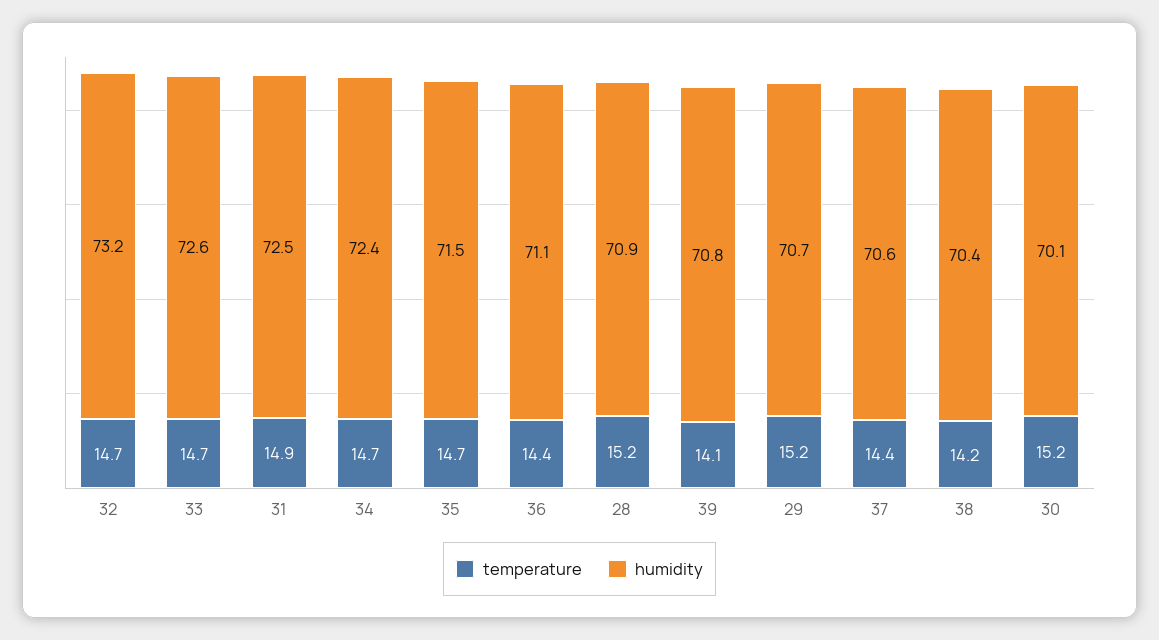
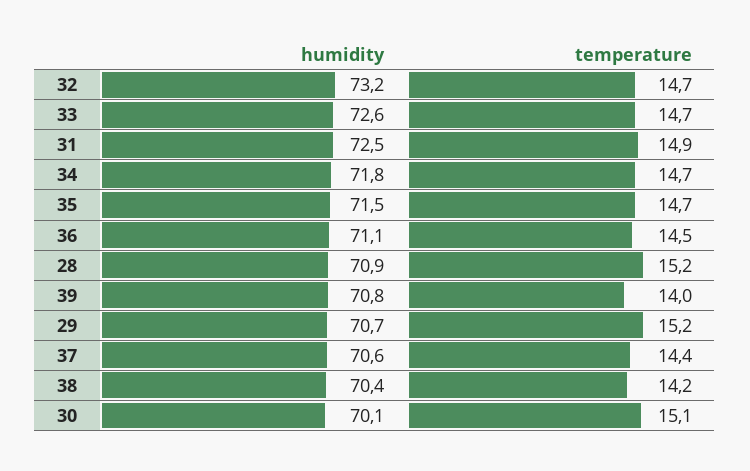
  {
    "temperature": {
      "32": 14.7,
      "33": 14.7,
      "31": 14.9,
      "34": 14.7,
      "35": 14.7,
-     "36": 14.4,
+     "36": 14.5,
      "28": 15.2,
-     "39": 14.1,
+     "39": 14,
      "29": 15.2,
      "37": 14.4,
      "38": 14.2,
-     "30": 15.2
+     "30": 15.1
    },
    "humidity": {
      "32": 73.2,
      "33": 72.6,
      "31": 72.5,
-     "34": 72.4,
+     "34": 71.8,
      "35": 71.5,
      "36": 71.1,
      "28": 70.9,
      "39": 70.8,
      "29": 70.7,
      "37": 70.6,
      "38": 70.4,
      "30": 70.1
    }
  }

